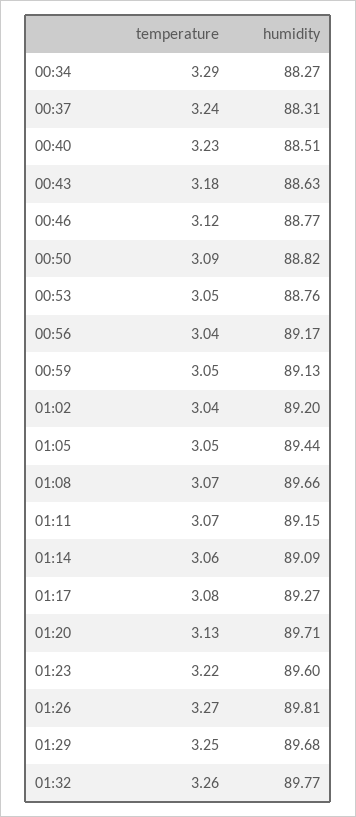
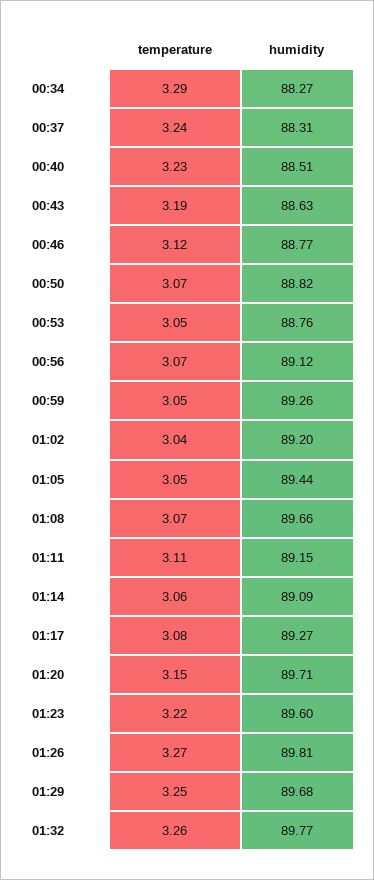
  {
    "temperature": {
      "00:34": 3.29,
      "00:37": 3.24,
      "00:40": 3.23,
-     "00:43": 3.18,
+     "00:43": 3.19,
      "00:46": 3.12,
-     "00:50": 3.09,
+     "00:50": 3.07,
      "00:53": 3.05,
-     "00:56": 3.04,
+     "00:56": 3.07,
      "00:59": 3.05,
      "01:02": 3.04,
      "01:05": 3.05,
      "01:08": 3.07,
-     "01:11": 3.07,
+     "01:11": 3.11,
      "01:14": 3.06,
      "01:17": 3.08,
-     "01:20": 3.13,
+     "01:20": 3.15,
      "01:23": 3.22,
      "01:26": 3.27,
      "01:29": 3.25,
      "01:32": 3.26
    },
    "humidity": {
      "00:34": 88.27,
      "00:37": 88.31,
      "00:40": 88.51,
      "00:43": 88.63,
      "00:46": 88.77,
      "00:50": 88.82,
      "00:53": 88.76,
-     "00:56": 89.17,
+     "00:56": 89.12,
-     "00:59": 89.13,
+     "00:59": 89.26,
      "01:02": 89.2,
      "01:05": 89.44,
      "01:08": 89.66,
      "01:11": 89.15,
      "01:14": 89.09,
      "01:17": 89.27,
      "01:20": 89.71,
      "01:23": 89.6,
      "01:26": 89.81,
      "01:29": 89.68,
      "01:32": 89.77
    }
  }

